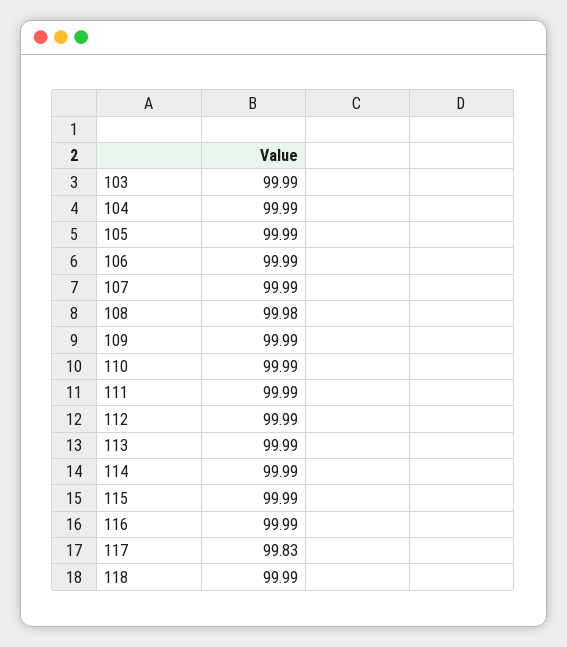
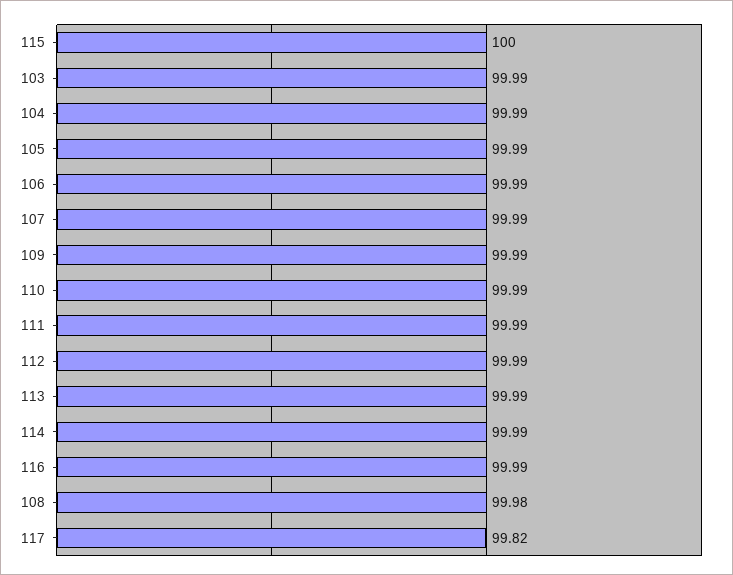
  {
    "103": 99.99,
    "104": 99.99,
    "105": 99.99,
    "106": 99.99,
    "107": 99.99,
    "108": 99.98,
    "109": 99.99,
    "110": 99.99,
    "111": 99.99,
    "112": 99.99,
    "113": 99.99,
    "114": 99.99,
-   "115": 99.99,
+   "115": 100,
    "116": 99.99,
-   "117": 99.83,
+   "117": 99.82
-   "118": 99.99
  }

